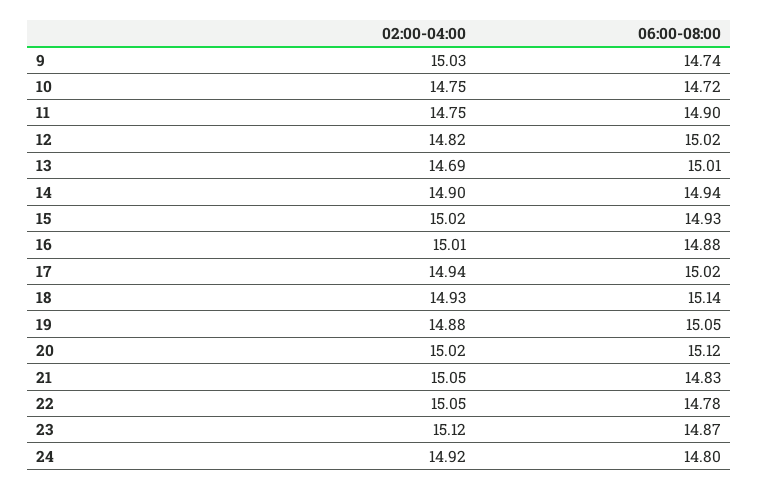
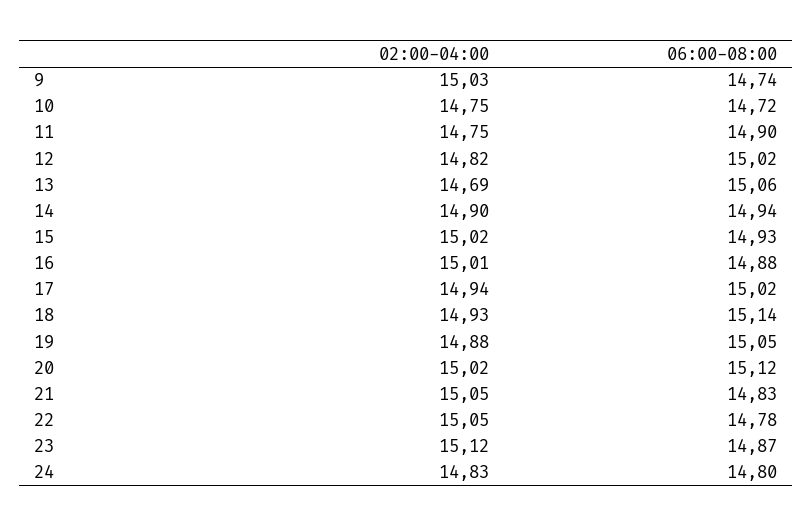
  {
    "02:00-04:00": {
      "9": 15.03,
      "10": 14.75,
      "11": 14.75,
      "12": 14.82,
      "13": 14.69,
      "14": 14.9,
      "15": 15.02,
      "16": 15.01,
      "17": 14.94,
      "18": 14.93,
      "19": 14.88,
      "20": 15.02,
      "21": 15.05,
      "22": 15.05,
      "23": 15.12,
-     "24": 14.92
+     "24": 14.83
    },
    "06:00-08:00": {
      "9": 14.74,
      "10": 14.72,
      "11": 14.9,
      "12": 15.02,
-     "13": 15.01,
+     "13": 15.06,
      "14": 14.94,
      "15": 14.93,
      "16": 14.88,
      "17": 15.02,
      "18": 15.14,
      "19": 15.05,
      "20": 15.12,
      "21": 14.83,
      "22": 14.78,
      "23": 14.87,
      "24": 14.8
    }
  }

